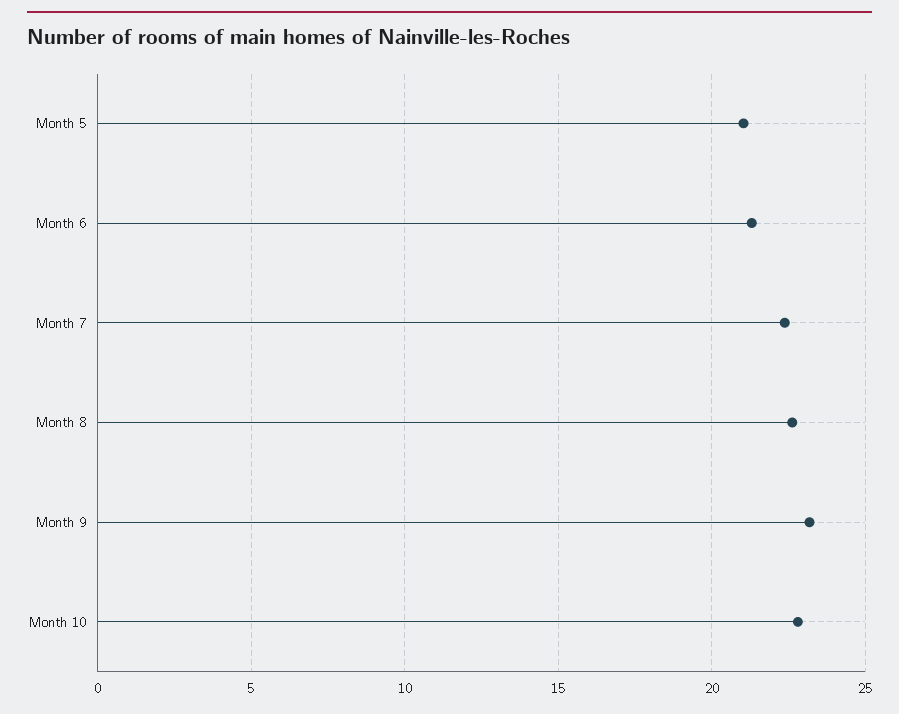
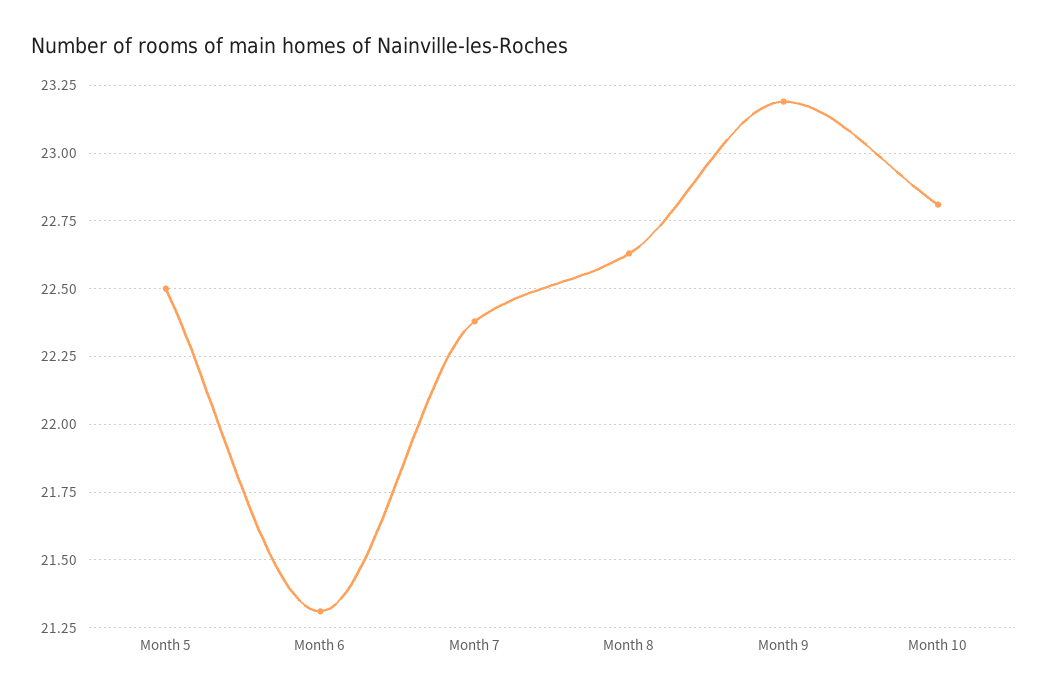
  {
-   "Month 5": 21,
+   "Month 5": 22.5,
    "Month 6": 21.3,
    "Month 7": 22.4,
    "Month 8": 22.65,
    "Month 9": 23.2,
    "Month 10": 22.8
  }

